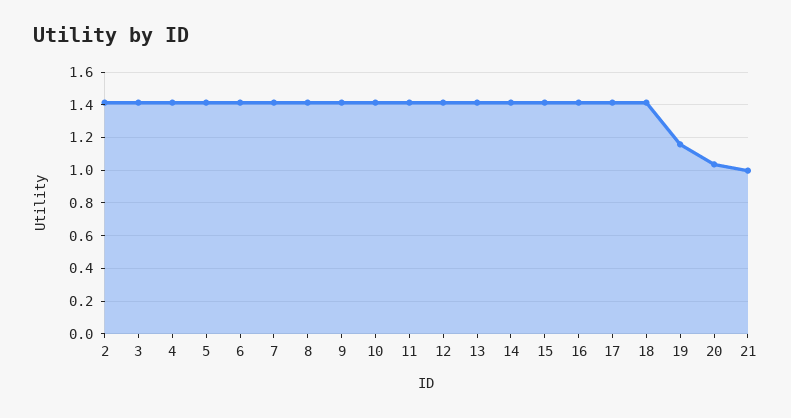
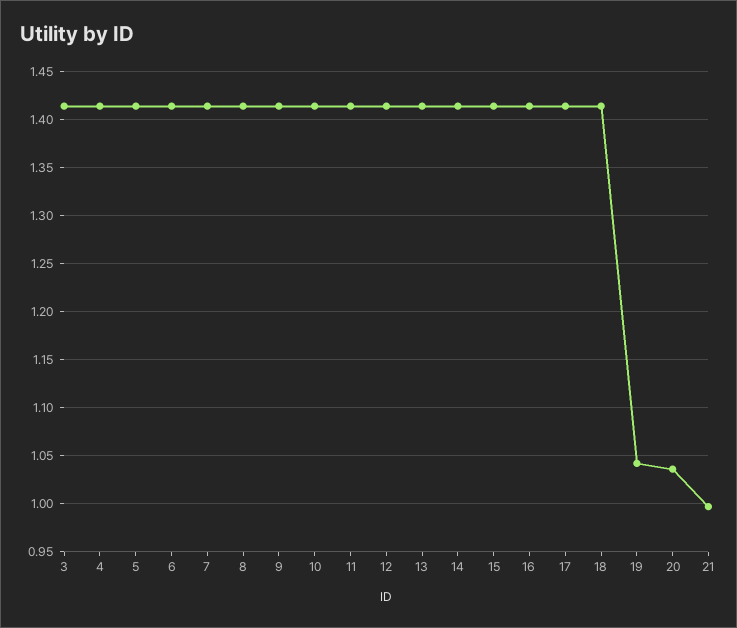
  {
-   "2": 1.4,
    "3": 1.41,
    "4": 1.41,
    "5": 1.41,
    "6": 1.41,
    "7": 1.41,
    "8": 1.41,
    "9": 1.41,
    "10": 1.41,
    "11": 1.41,
    "12": 1.41,
    "13": 1.41,
    "14": 1.41,
    "15": 1.41,
    "16": 1.41,
    "17": 1.41,
    "18": 1.41,
-   "19": 1.15,
+   "19": 1.04,
    "20": 1.04,
    "21": 1
  }

